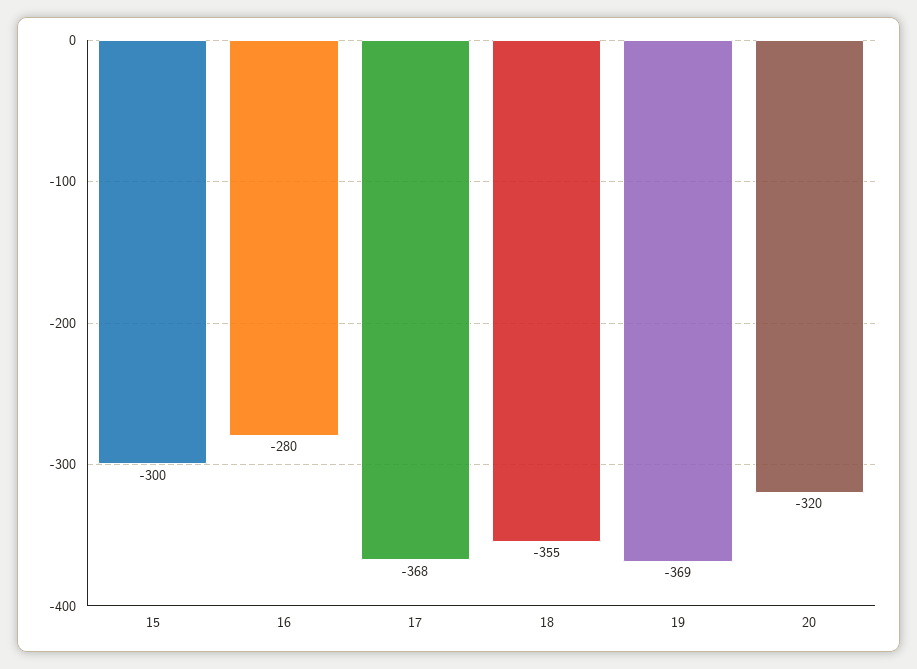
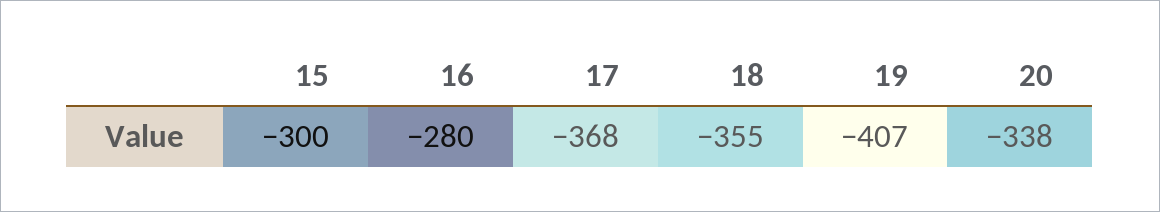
  {
    "15": -300,
    "16": -280,
    "17": -368,
    "18": -355,
-   "19": -369,
+   "19": -407,
-   "20": -320
+   "20": -338
  }

